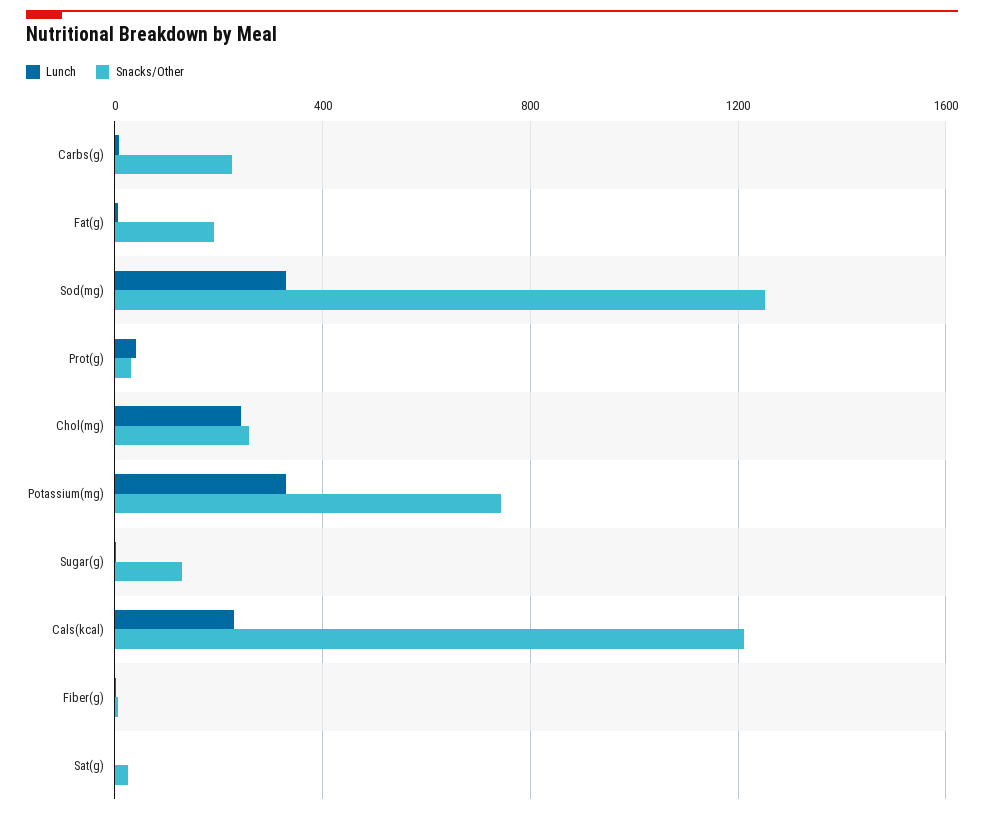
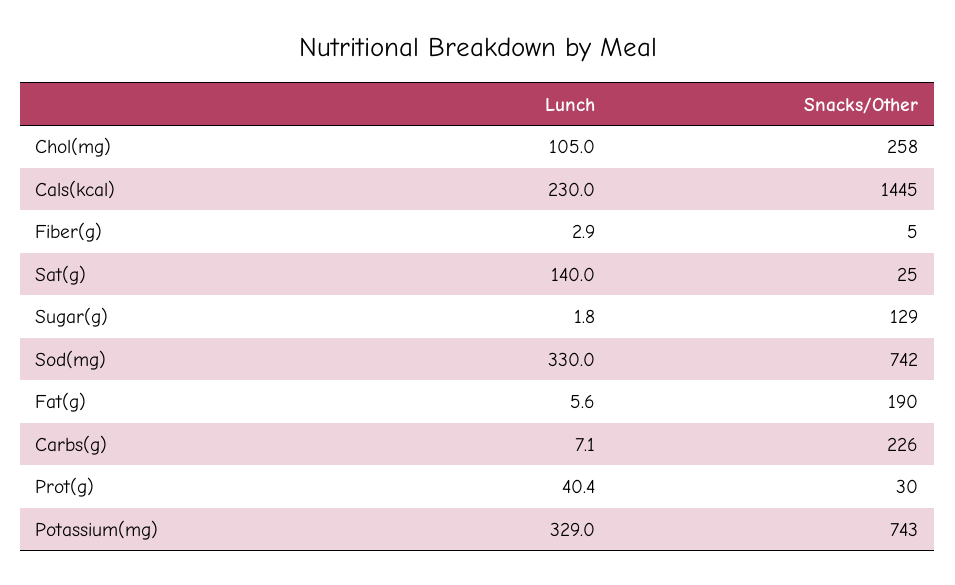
  {
    "Lunch": {
      "Carbs(g)": 7.1,
      "Fat(g)": 5.6,
      "Sod(mg)": 330,
      "Prot(g)": 40.4,
-     "Chol(mg)": 250,
+     "Chol(mg)": 105,
      "Potassium(mg)": 329,
      "Sugar(g)": 1.8,
      "Cals(kcal)": 230,
      "Fiber(g)": 2.9,
-     "Sat(g)": 0
+     "Sat(g)": 140
    },
    "Snacks/Other": {
      "Carbs(g)": 226,
      "Fat(g)": 190,
-     "Sod(mg)": 1250,
+     "Sod(mg)": 742,
      "Prot(g)": 30,
      "Chol(mg)": 258,
      "Potassium(mg)": 743,
      "Sugar(g)": 129,
-     "Cals(kcal)": 1200,
+     "Cals(kcal)": 1445,
      "Fiber(g)": 5,
      "Sat(g)": 25
    }
  }

